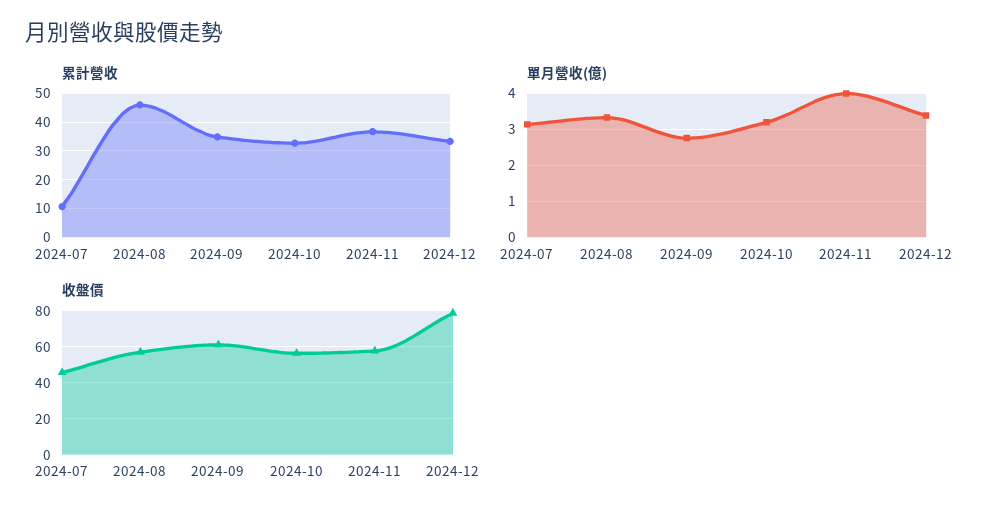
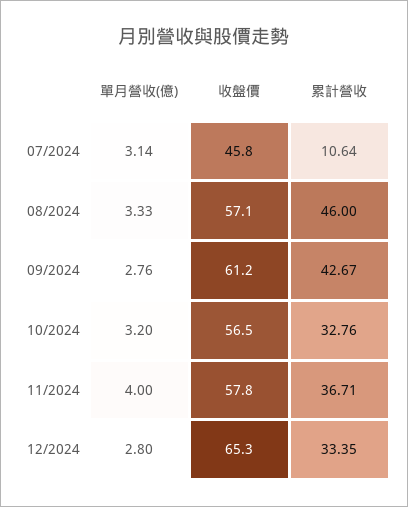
  {
    "累計營收": {
      "2024-07": 10.64,
      "2024-08": 46,
-     "2024-09": 35,
+     "2024-09": 42.67,
      "2024-10": 32.76,
      "2024-11": 36.71,
      "2024-12": 33.35
    },
    "單月營收(億)": {
      "2024-07": 3.14,
      "2024-08": 3.33,
      "2024-09": 2.76,
      "2024-10": 3.2,
      "2024-11": 4,
-     "2024-12": 3.4
+     "2024-12": 2.8
    },
    "收盤價": {
      "2024-07": 45.8,
      "2024-08": 57.1,
      "2024-09": 61.2,
      "2024-10": 56.5,
      "2024-11": 57.8,
-     "2024-12": 80
+     "2024-12": 65.3
    }
  }

